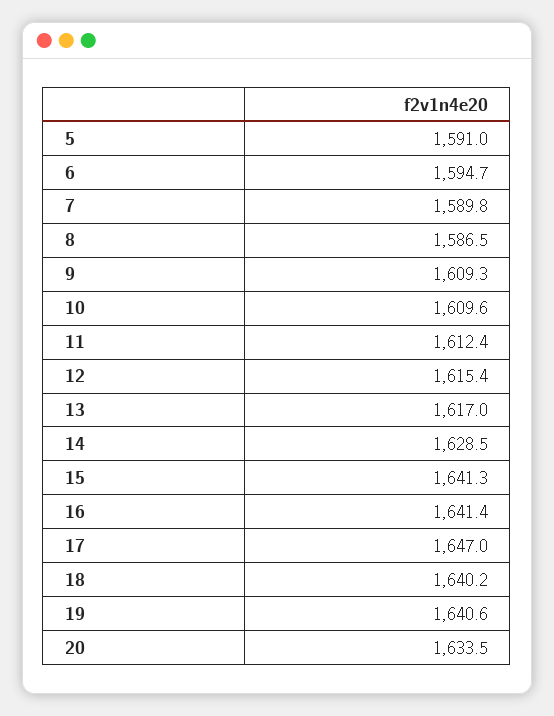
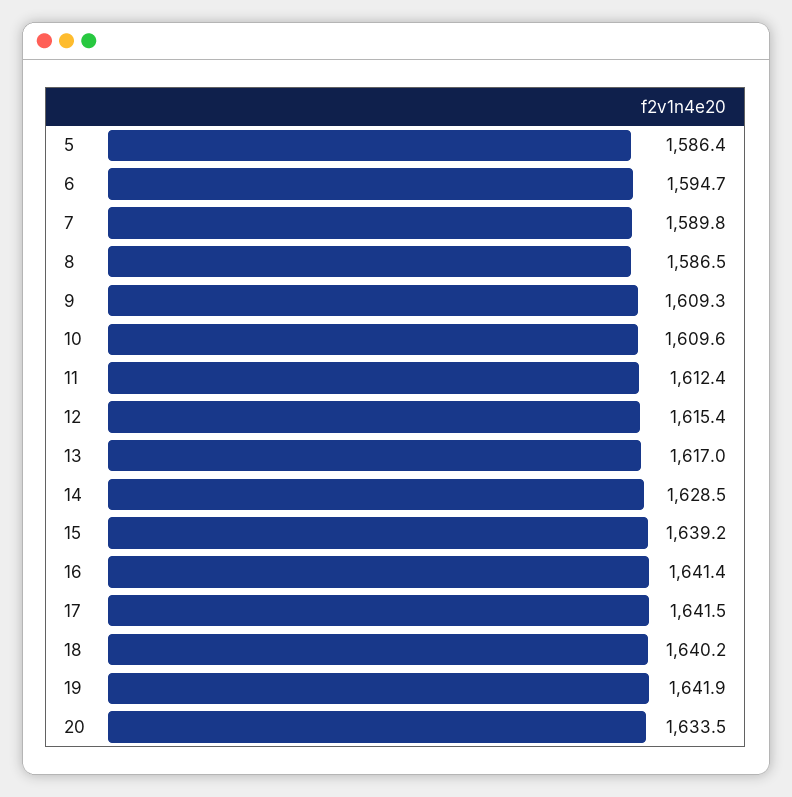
  {
-   "5": 1591,
+   "5": 1586.4,
    "6": 1594.7,
    "7": 1589.8,
    "8": 1586.5,
    "9": 1609.3,
    "10": 1609.6,
    "11": 1612.4,
    "12": 1615.4,
    "13": 1617,
    "14": 1628.5,
-   "15": 1641.3,
+   "15": 1639.2,
    "16": 1641.4,
-   "17": 1647,
+   "17": 1641.5,
    "18": 1640.2,
-   "19": 1640.6,
+   "19": 1641.9,
    "20": 1633.5
  }

